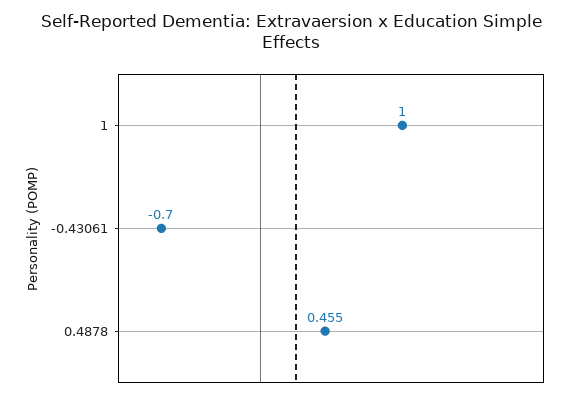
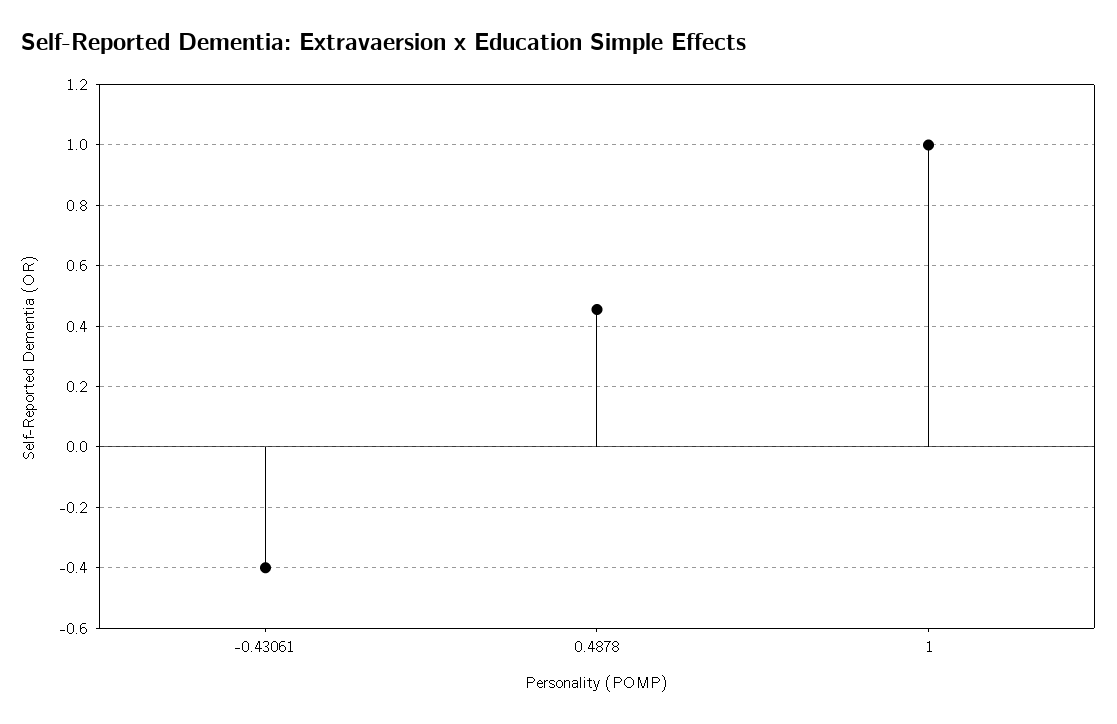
  {
    "1": 1,
-   "-0.43061": -0.7,
+   "-0.43061": -0.4,
    "0.4878": 0.455
  }

